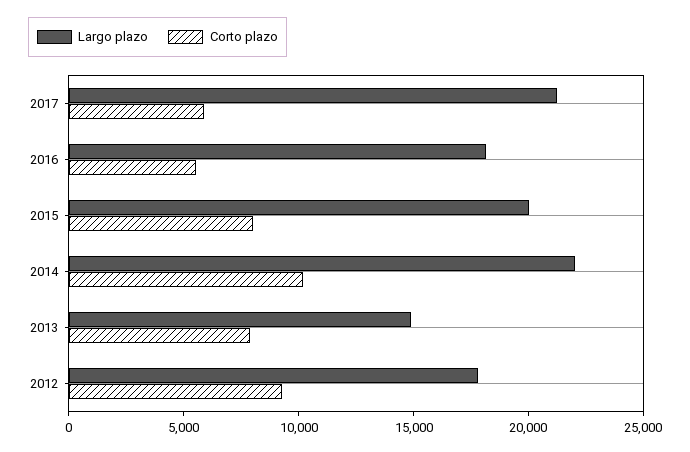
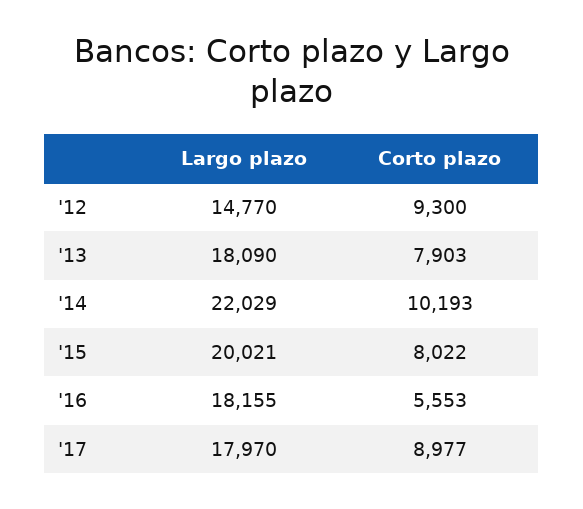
  {
    "Largo plazo": {
-     "2017": 21000,
+     "2017": 17970,
      "2016": 18155,
      "2015": 20021,
      "2014": 22029,
-     "2013": 15000,
+     "2013": 18090,
-     "2012": 18000
+     "2012": 14770
    },
    "Corto plazo": {
-     "2017": 6000,
+     "2017": 8977,
      "2016": 5553,
      "2015": 8022,
      "2014": 10193,
      "2013": 7903,
      "2012": 9300
    }
  }

